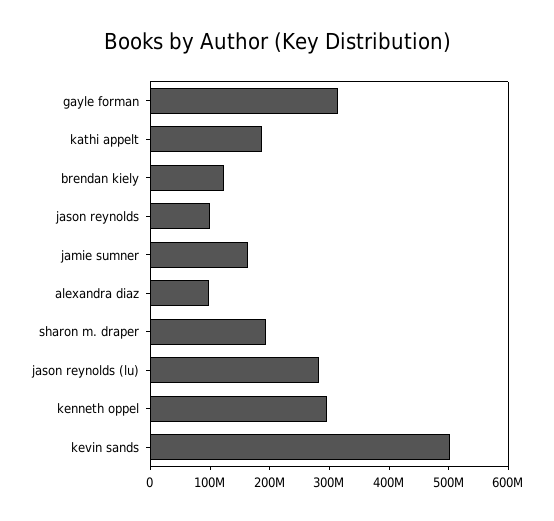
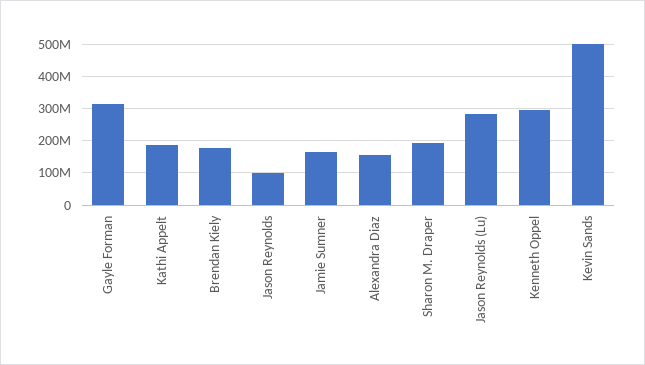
  {
    "gayle forman": 320000000,
    "kathi appelt": 180000000,
-   "brendan kiely": 120000000,
+   "brendan kiely": 180000000,
    "jason reynolds": 100000000,
    "jamie sumner": 160000000,
-   "alexandra diaz": 100000000,
+   "alexandra diaz": 160000000,
    "sharon m. draper": 200000000,
    "jason reynolds (lu)": 280000000,
    "kenneth oppel": 300000000,
    "kevin sands": 500000000
  }

